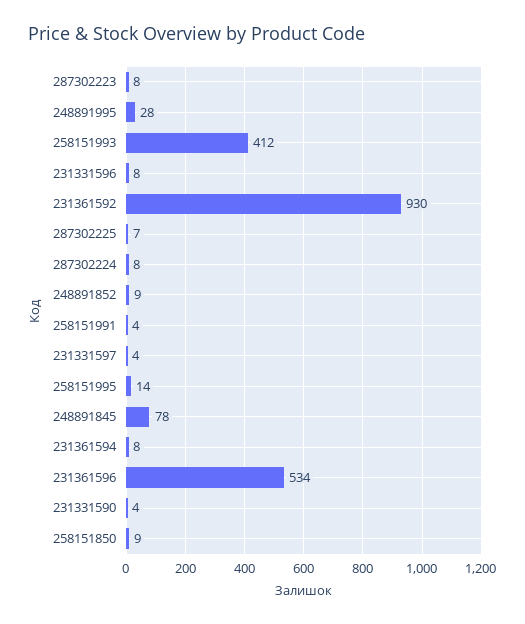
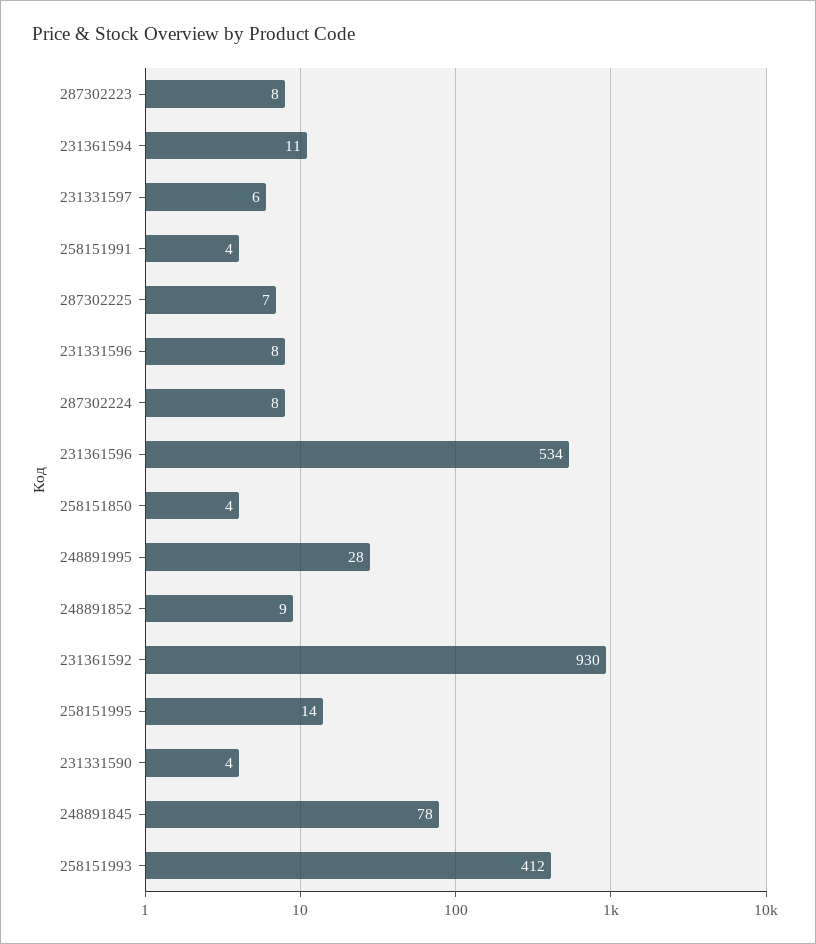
  {
    "287302223": 8,
    "248891995": 28,
    "258151993": 412,
    "231331596": 8,
    "231361592": 930,
    "287302225": 7,
    "287302224": 8,
    "248891852": 9,
    "258151991": 4,
-   "231331597": 4,
+   "231331597": 6,
    "258151995": 14,
    "248891845": 78,
-   "231361594": 8,
+   "231361594": 11,
    "231361596": 534,
    "231331590": 4,
-   "258151850": 9
+   "258151850": 4
  }

